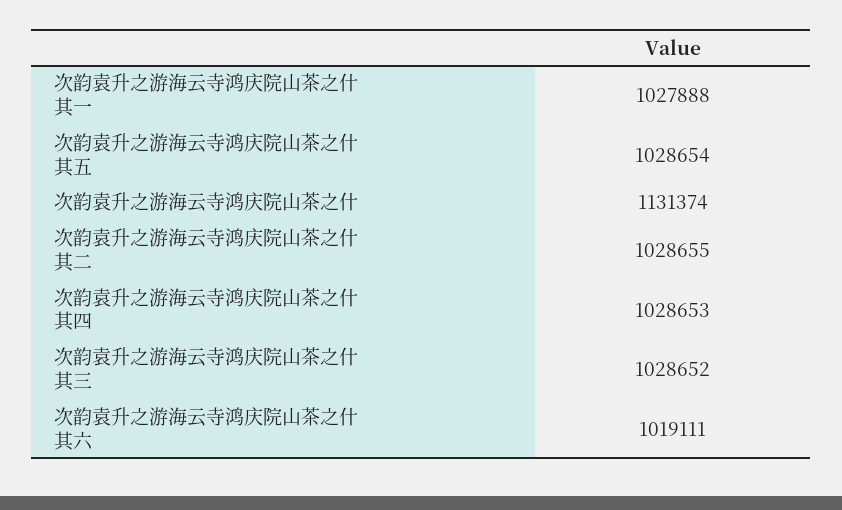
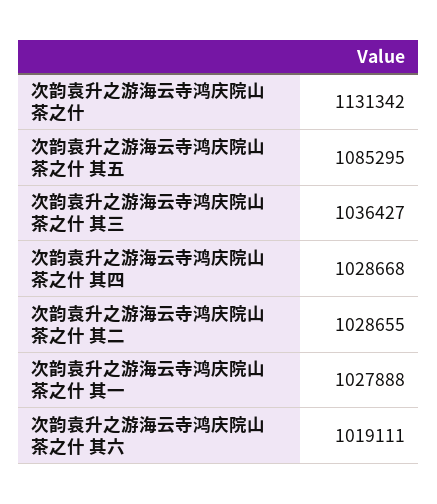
  {
    "次韵袁升之游海云寺鸿庆院山茶之什 其一": 1027888,
-   "次韵袁升之游海云寺鸿庆院山茶之什 其五": 1028654,
+   "次韵袁升之游海云寺鸿庆院山茶之什 其五": 1085295,
-   "次韵袁升之游海云寺鸿庆院山茶之什": 1131374,
+   "次韵袁升之游海云寺鸿庆院山茶之什": 1131342,
    "次韵袁升之游海云寺鸿庆院山茶之什 其二": 1028655,
-   "次韵袁升之游海云寺鸿庆院山茶之什 其四": 1028653,
+   "次韵袁升之游海云寺鸿庆院山茶之什 其四": 1028668,
-   "次韵袁升之游海云寺鸿庆院山茶之什 其三": 1028652,
+   "次韵袁升之游海云寺鸿庆院山茶之什 其三": 1036427,
    "次韵袁升之游海云寺鸿庆院山茶之什 其六": 1019111
  }

